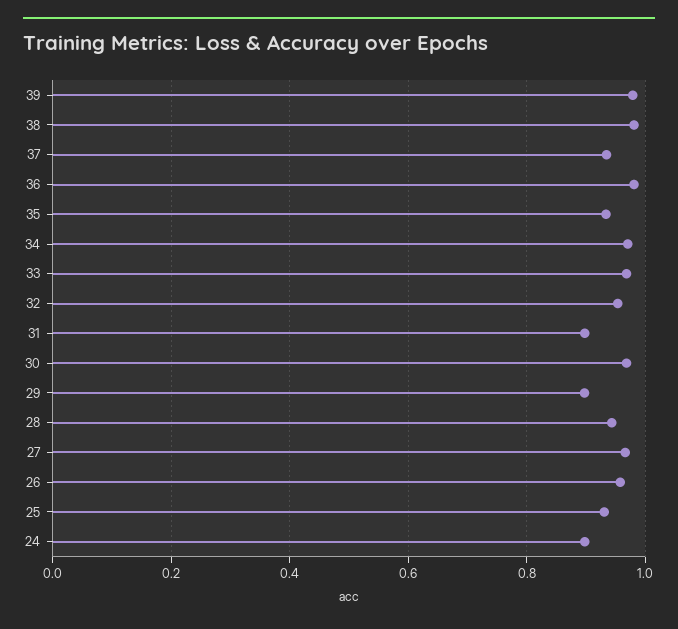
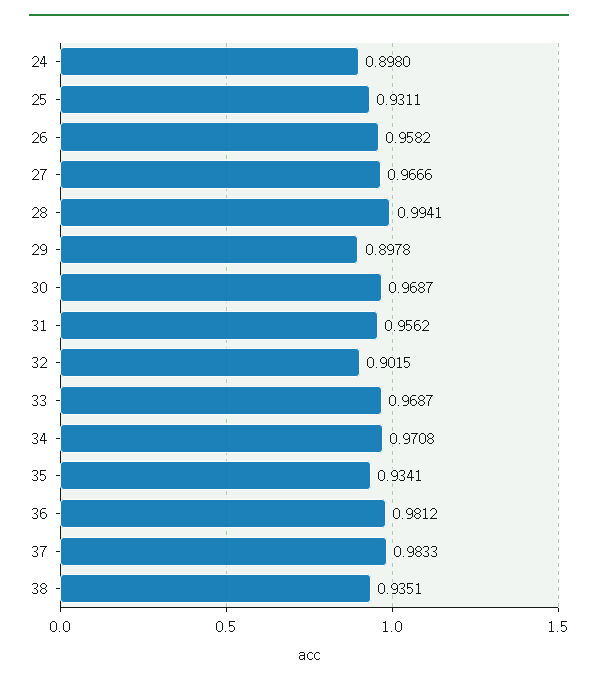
  {
-   "39": 0.98,
-   "38": 0.98,
+   "38": 0.9351,
-   "37": 0.94,
+   "37": 0.9833,
    "36": 0.9812,
    "35": 0.9341,
    "34": 0.9708,
    "33": 0.9687,
-   "32": 0.96,
+   "32": 0.9015,
-   "31": 0.9,
+   "31": 0.9562,
    "30": 0.9687,
    "29": 0.8978,
-   "28": 0.94,
+   "28": 0.9941,
    "27": 0.9666,
    "26": 0.9582,
    "25": 0.9311,
    "24": 0.898
  }

